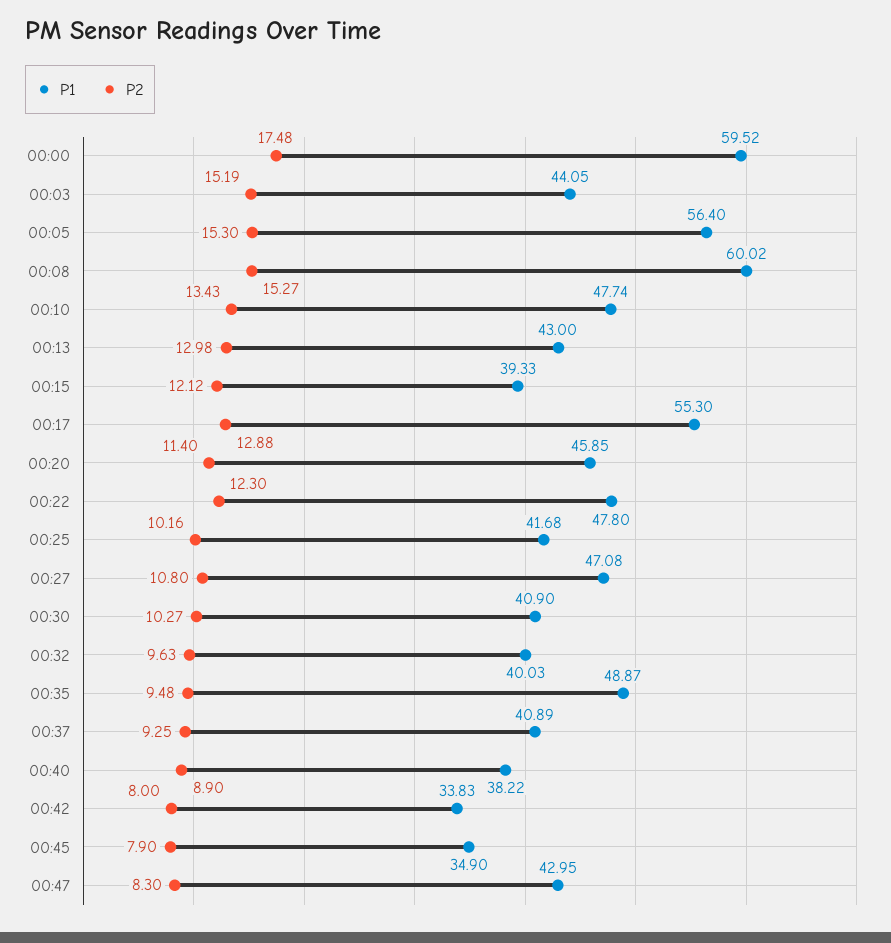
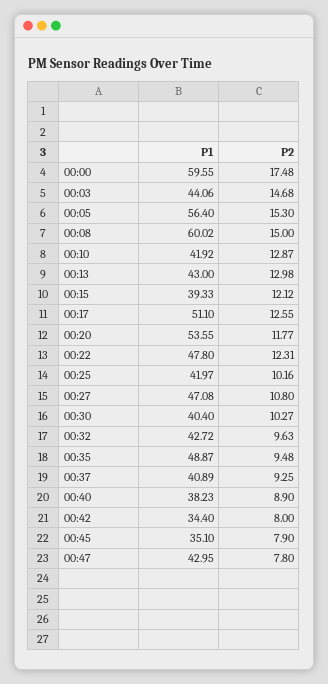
  {
    "P1": {
-     "00:00": 59.52,
+     "00:00": 59.55,
-     "00:03": 44.05,
+     "00:03": 44.06,
      "00:05": 56.4,
      "00:08": 60.02,
-     "00:10": 47.74,
+     "00:10": 41.92,
      "00:13": 43,
      "00:15": 39.33,
-     "00:17": 55.3,
+     "00:17": 51.1,
-     "00:20": 45.85,
+     "00:20": 53.55,
      "00:22": 47.8,
-     "00:25": 41.68,
+     "00:25": 41.97,
      "00:27": 47.08,
-     "00:30": 40.9,
+     "00:30": 40.4,
-     "00:32": 40.03,
+     "00:32": 42.72,
      "00:35": 48.87,
      "00:37": 40.89,
-     "00:40": 38.22,
+     "00:40": 38.23,
-     "00:42": 33.83,
+     "00:42": 34.4,
-     "00:45": 34.9,
+     "00:45": 35.1,
      "00:47": 42.95
    },
    "P2": {
      "00:00": 17.48,
-     "00:03": 15.19,
+     "00:03": 14.68,
      "00:05": 15.3,
-     "00:08": 15.27,
+     "00:08": 15,
-     "00:10": 13.43,
+     "00:10": 12.87,
      "00:13": 12.98,
      "00:15": 12.12,
-     "00:17": 12.88,
+     "00:17": 12.55,
-     "00:20": 11.4,
+     "00:20": 11.77,
-     "00:22": 12.3,
+     "00:22": 12.31,
      "00:25": 10.16,
      "00:27": 10.8,
      "00:30": 10.27,
      "00:32": 9.63,
      "00:35": 9.48,
      "00:37": 9.25,
      "00:40": 8.9,
      "00:42": 8,
      "00:45": 7.9,
-     "00:47": 8.3
+     "00:47": 7.8
    }
  }

